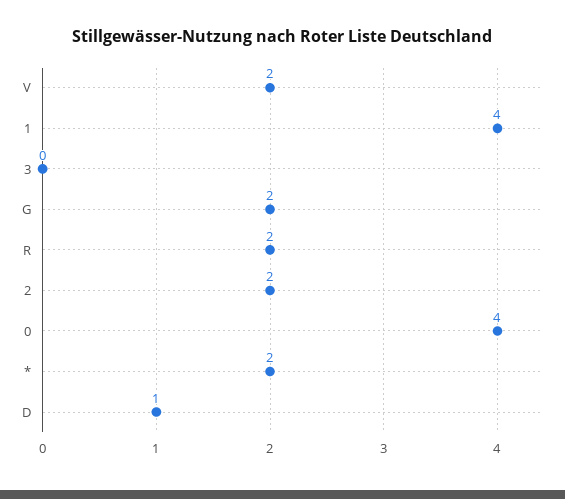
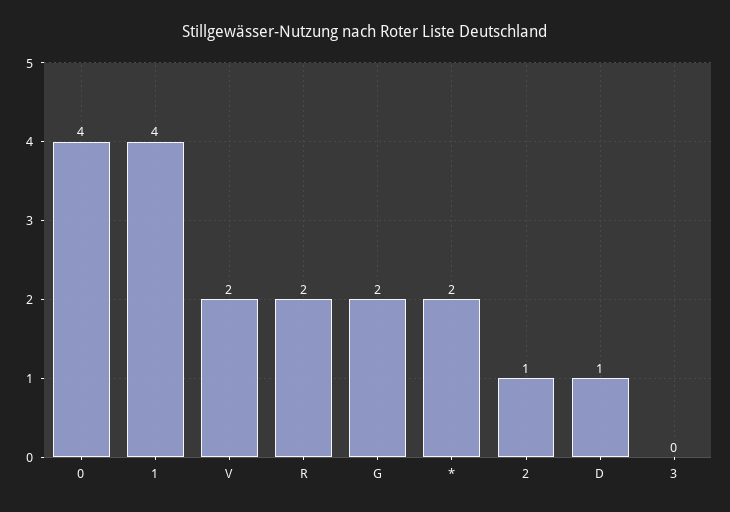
  {
    "V": 2,
    "1": 4,
    "3": 0,
    "G": 2,
    "R": 2,
-   "2": 2,
+   "2": 1,
    "0": 4,
    "*": 2,
    "D": 1
  }

